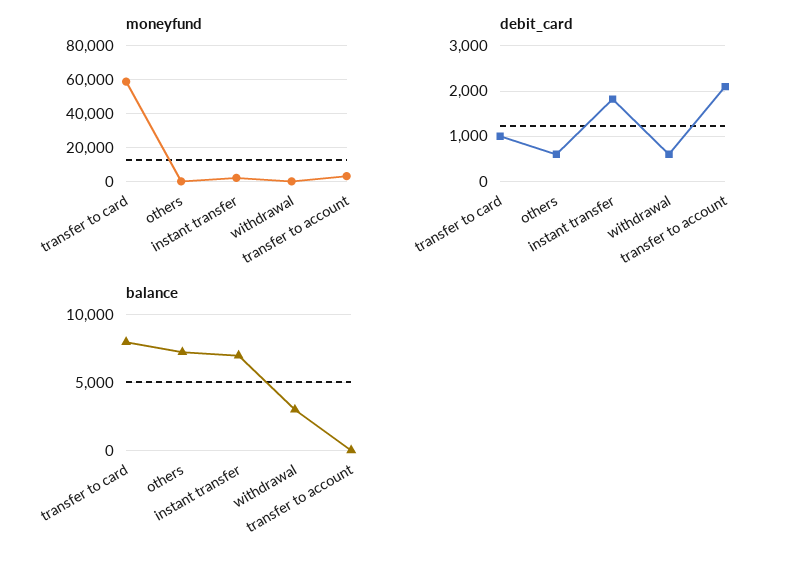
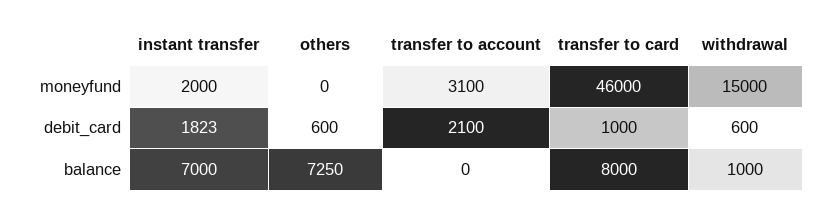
  {
    "moneyfund": {
-     "transfer to card": 60000,
+     "transfer to card": 46000,
      "others": 0,
      "instant transfer": 2000,
-     "withdrawal": 0,
+     "withdrawal": 15000,
      "transfer to account": 3100
    },
    "debit_card": {
      "transfer to card": 1000,
      "others": 600,
      "instant transfer": 1823,
      "withdrawal": 600,
      "transfer to account": 2100
    },
    "balance": {
      "transfer to card": 8000,
      "others": 7250,
      "instant transfer": 7000,
-     "withdrawal": 3000,
+     "withdrawal": 1000,
      "transfer to account": 0
    }
  }

